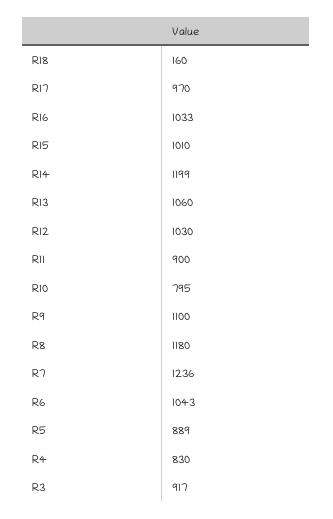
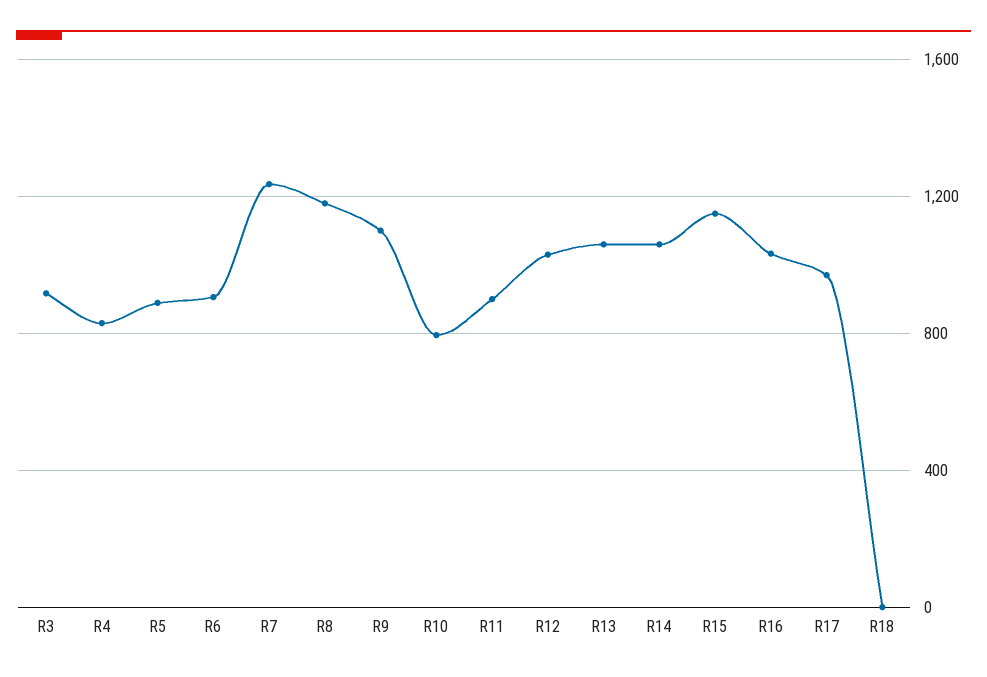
  {
-   "R18": 160,
+   "R18": 0,
    "R17": 970,
    "R16": 1033,
-   "R15": 1010,
+   "R15": 1150,
-   "R14": 1199,
+   "R14": 1050,
    "R13": 1060,
    "R12": 1030,
    "R11": 900,
    "R10": 795,
    "R9": 1100,
    "R8": 1180,
    "R7": 1236,
-   "R6": 1043,
+   "R6": 900,
    "R5": 889,
    "R4": 830,
    "R3": 917
  }

